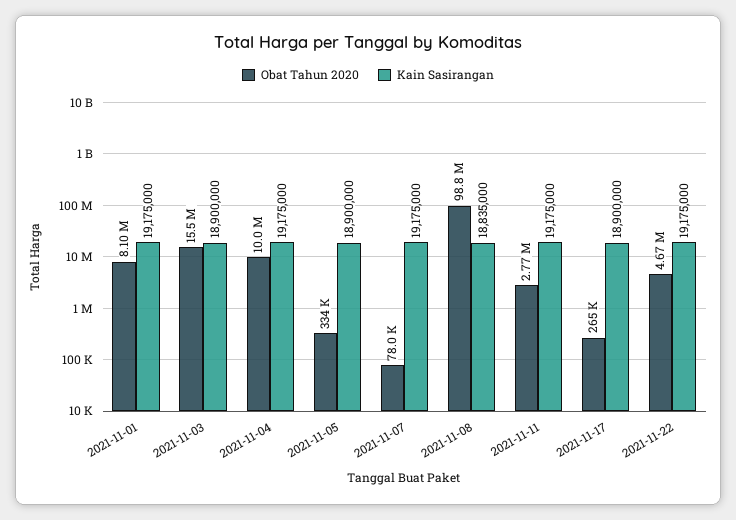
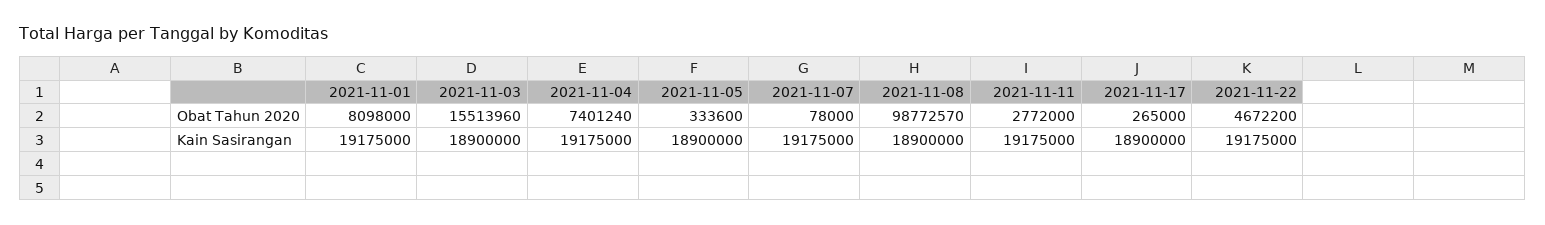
  {
    "Obat Tahun 2020": {
      "2021-11-01": 8098000,
      "2021-11-03": 15513960,
-     "2021-11-04": 10000000,
+     "2021-11-04": 7401240,
      "2021-11-05": 333600,
      "2021-11-07": 78000,
      "2021-11-08": 98772570,
      "2021-11-11": 2772000,
      "2021-11-17": 265000,
      "2021-11-22": 4672200
    },
    "Kain Sasirangan": {
      "2021-11-01": 19175000,
      "2021-11-03": 18900000,
      "2021-11-04": 19175000,
      "2021-11-05": 18900000,
      "2021-11-07": 19175000,
-     "2021-11-08": 18835000,
+     "2021-11-08": 18900000,
      "2021-11-11": 19175000,
      "2021-11-17": 18900000,
      "2021-11-22": 19175000
    }
  }

